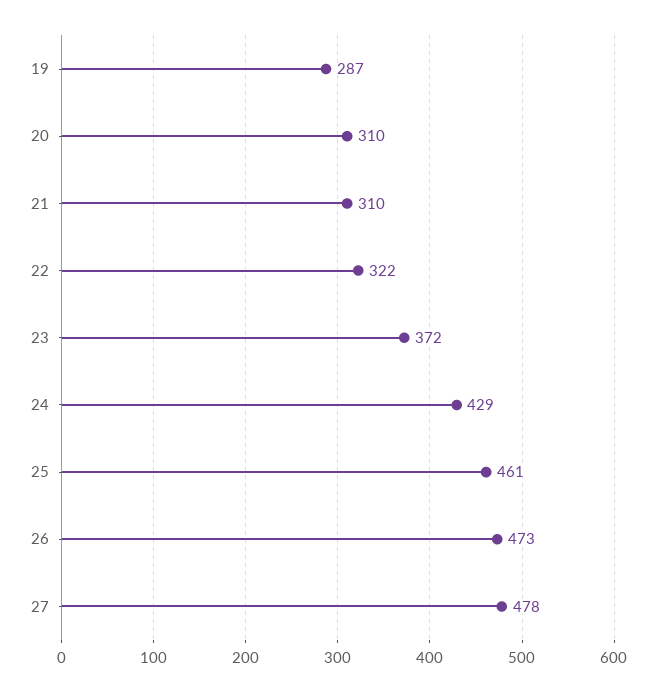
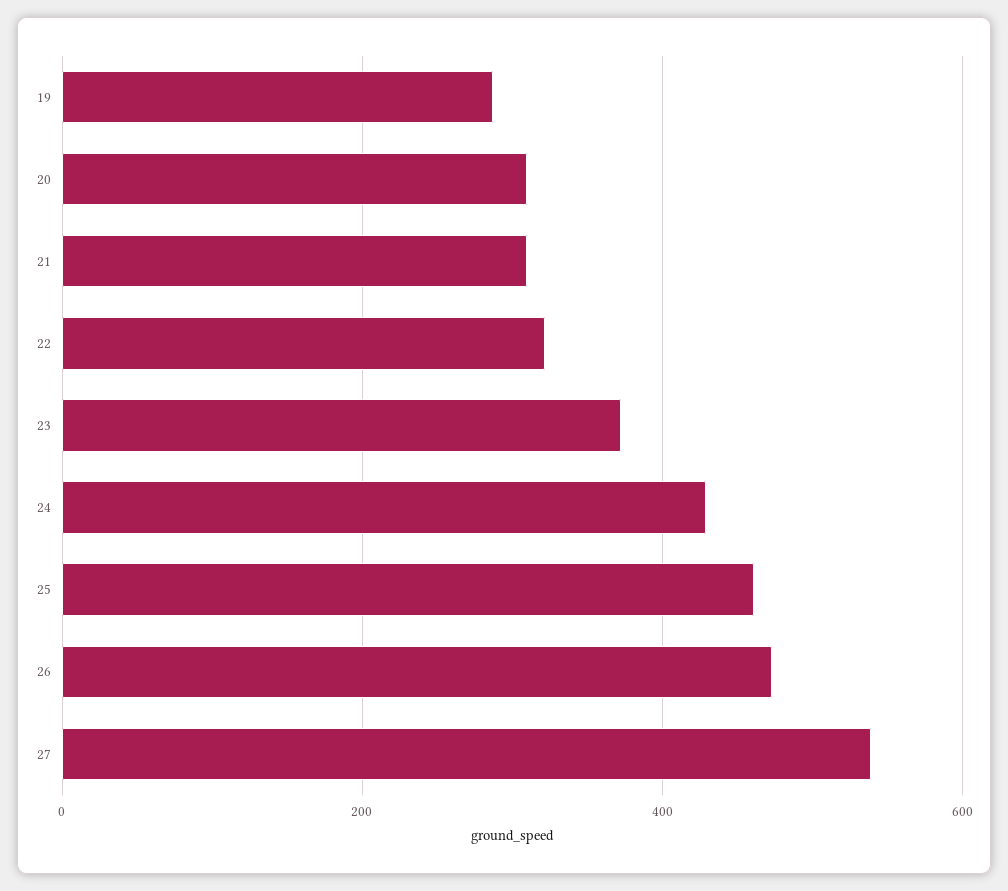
  {
    "19": 287,
    "20": 310,
    "21": 310,
    "22": 322,
    "23": 372,
    "24": 429,
    "25": 461,
    "26": 473,
-   "27": 478
+   "27": 540
  }

